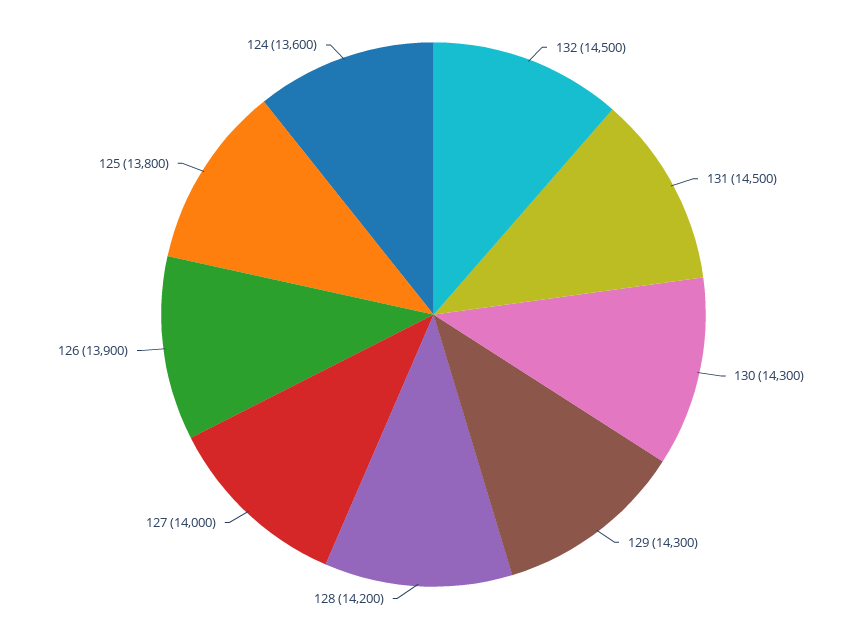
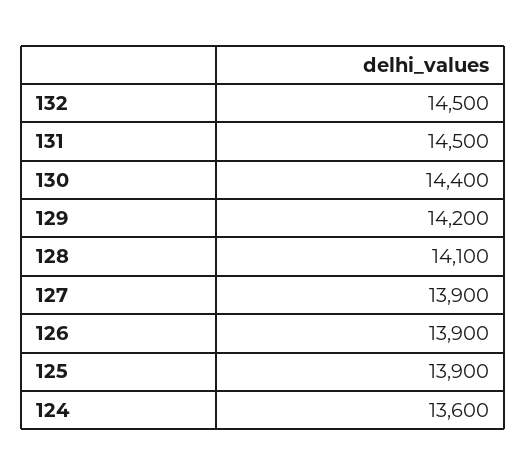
  {
    "132": 14500,
    "131": 14500,
-   "130": 14300,
+   "130": 14400,
-   "129": 14300,
+   "129": 14200,
-   "128": 14200,
+   "128": 14100,
-   "127": 14000,
+   "127": 13900,
    "126": 13900,
-   "125": 13800,
+   "125": 13900,
    "124": 13600
  }

